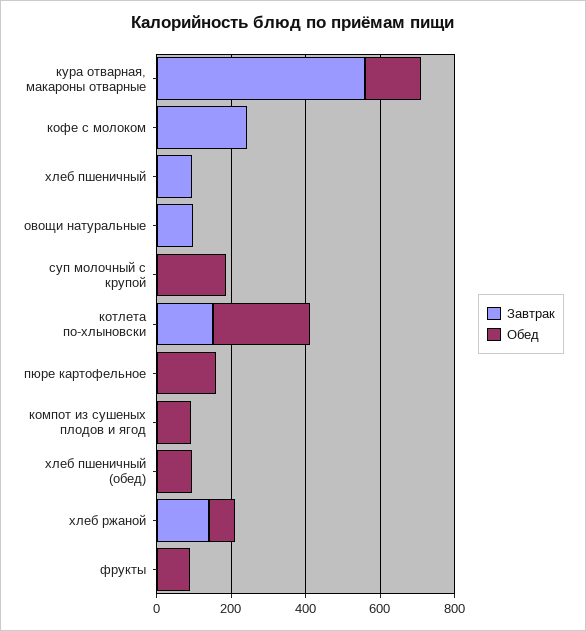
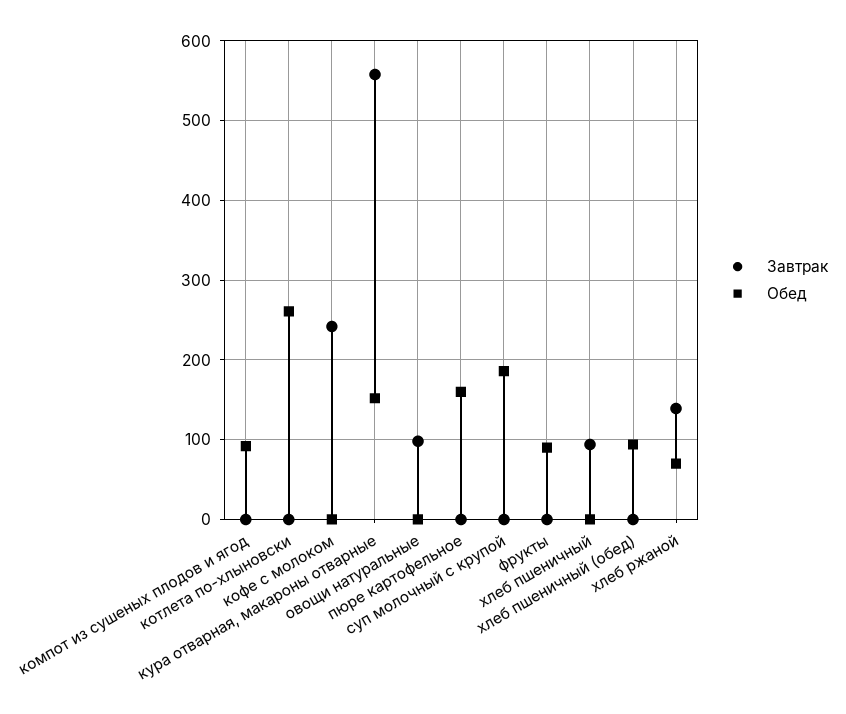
  {
    "Завтрак": {
      "кура отварная, макароны отварные": 560,
      "кофе с молоком": 240,
      "хлеб пшеничный": 90,
      "овощи натуральные": 100,
      "суп молочный с крупой": 0,
-     "котлета по-хлыновски": 150,
+     "котлета по-хлыновски": 0,
      "пюре картофельное": 0,
      "компот из сушеных плодов и ягод": 0,
      "хлеб пшеничный (обед)": 0,
      "хлеб ржаной": 140,
      "фрукты": 0
    },
    "Обед": {
      "кура отварная, макароны отварные": 150,
      "кофе с молоком": 0,
      "хлеб пшеничный": 0,
      "овощи натуральные": 0,
      "суп молочный с крупой": 190,
      "котлета по-хлыновски": 260,
      "пюре картофельное": 160,
      "компот из сушеных плодов и ягод": 90,
      "хлеб пшеничный (обед)": 90,
      "хлеб ржаной": 70,
      "фрукты": 90
    }
  }

